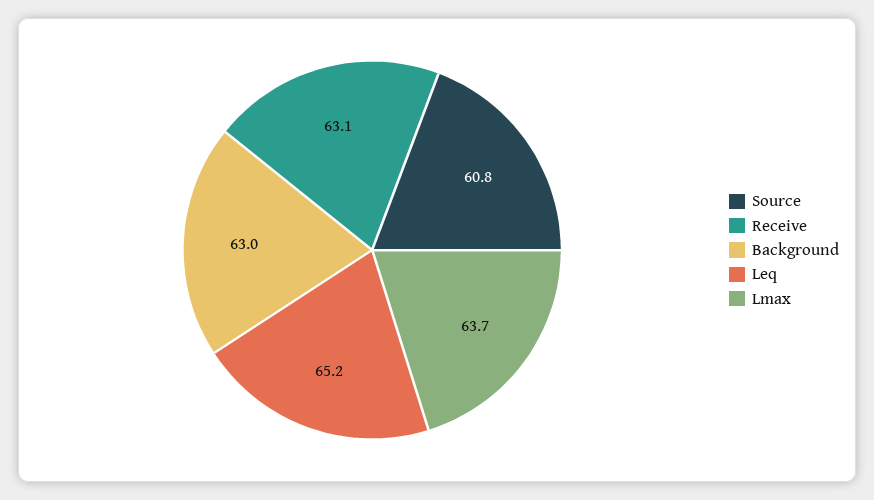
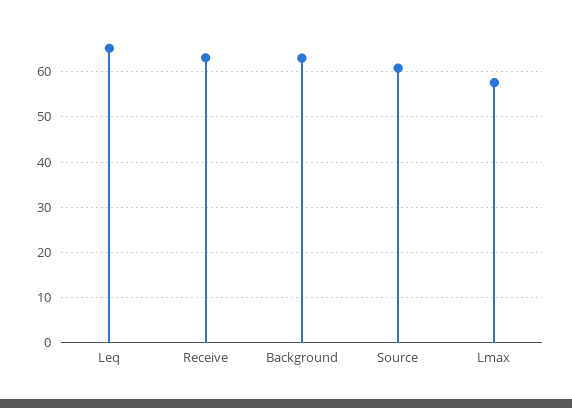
  {
    "Source": 60.8,
    "Receive": 63.1,
    "Background": 63,
    "Leq": 65.2,
-   "Lmax": 63.7
+   "Lmax": 58
  }

